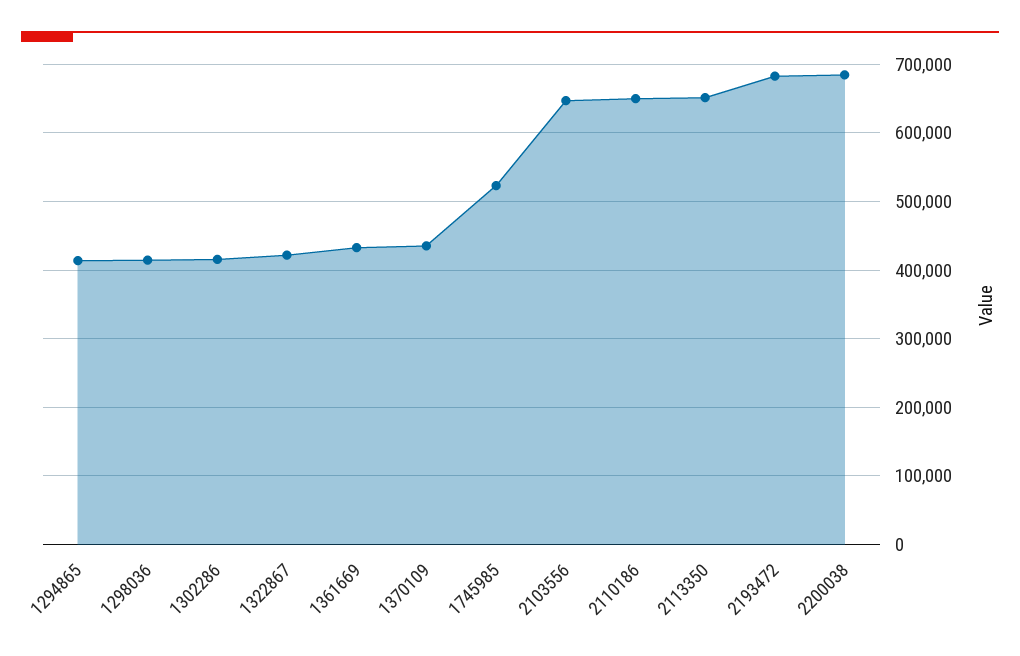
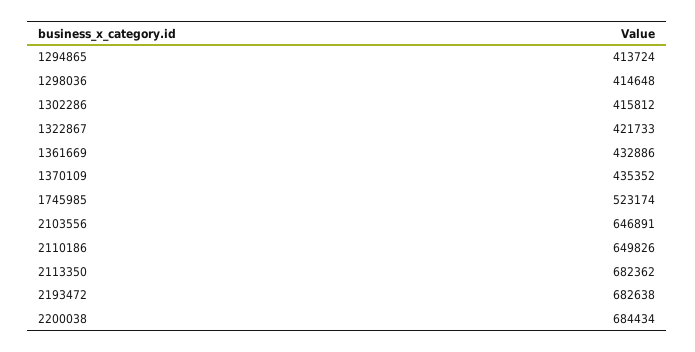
  {
    "1294865": 413724,
    "1298036": 414648,
    "1302286": 415812,
    "1322867": 421733,
    "1361669": 432886,
    "1370109": 435352,
    "1745985": 523174,
    "2103556": 646891,
    "2110186": 649826,
-   "2113350": 650000,
+   "2113350": 682362,
    "2193472": 682638,
    "2200038": 684434
  }

